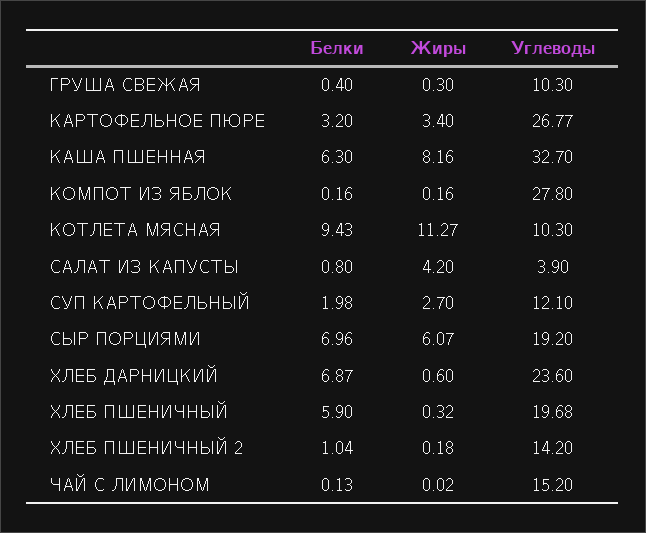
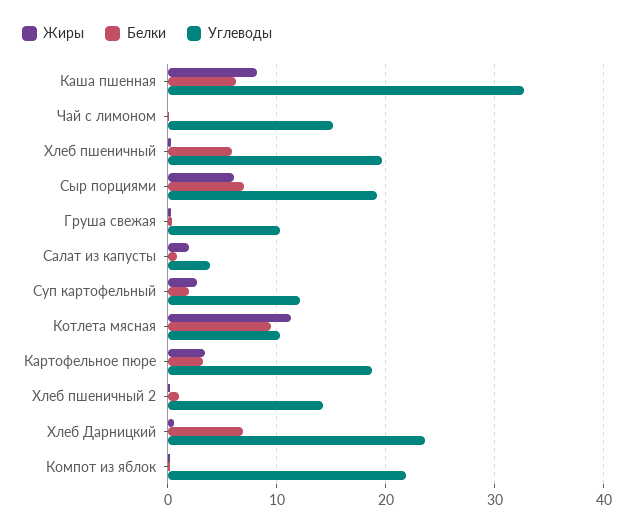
  {
    "Белки": {
      "ГРУША СВЕЖАЯ": 0.4,
      "КАРТОФЕЛЬНОЕ ПЮРЕ": 3.2,
      "КАША ПШЕННАЯ": 6.3,
      "КОМПОТ ИЗ ЯБЛОК": 0.16,
      "КОТЛЕТА МЯСНАЯ": 9.43,
      "САЛАТ ИЗ КАПУСТЫ": 0.8,
      "СУП КАРТОФЕЛЬНЫЙ": 1.98,
      "СЫР ПОРЦИЯМИ": 6.96,
      "ХЛЕБ ДАРНИЦКИЙ": 6.87,
      "ХЛЕБ ПШЕНИЧНЫЙ": 5.9,
      "ХЛЕБ ПШЕНИЧНЫЙ 2": 1.04,
      "ЧАЙ С ЛИМОНОМ": 0.13
    },
    "Жиры": {
      "ГРУША СВЕЖАЯ": 0.3,
      "КАРТОФЕЛЬНОЕ ПЮРЕ": 3.4,
      "КАША ПШЕННАЯ": 8.16,
      "КОМПОТ ИЗ ЯБЛОК": 0.16,
      "КОТЛЕТА МЯСНАЯ": 11.27,
-     "САЛАТ ИЗ КАПУСТЫ": 4.2,
+     "САЛАТ ИЗ КАПУСТЫ": 2,
      "СУП КАРТОФЕЛЬНЫЙ": 2.7,
      "СЫР ПОРЦИЯМИ": 6.07,
      "ХЛЕБ ДАРНИЦКИЙ": 0.6,
      "ХЛЕБ ПШЕНИЧНЫЙ": 0.32,
      "ХЛЕБ ПШЕНИЧНЫЙ 2": 0.18,
      "ЧАЙ С ЛИМОНОМ": 0.02
    },
    "Углеводы": {
      "ГРУША СВЕЖАЯ": 10.3,
-     "КАРТОФЕЛЬНОЕ ПЮРЕ": 26.77,
+     "КАРТОФЕЛЬНОЕ ПЮРЕ": 19,
      "КАША ПШЕННАЯ": 32.7,
-     "КОМПОТ ИЗ ЯБЛОК": 27.8,
+     "КОМПОТ ИЗ ЯБЛОК": 22,
      "КОТЛЕТА МЯСНАЯ": 10.3,
      "САЛАТ ИЗ КАПУСТЫ": 3.9,
      "СУП КАРТОФЕЛЬНЫЙ": 12.1,
      "СЫР ПОРЦИЯМИ": 19.2,
      "ХЛЕБ ДАРНИЦКИЙ": 23.6,
      "ХЛЕБ ПШЕНИЧНЫЙ": 19.68,
      "ХЛЕБ ПШЕНИЧНЫЙ 2": 14.2,
      "ЧАЙ С ЛИМОНОМ": 15.2
    }
  }

